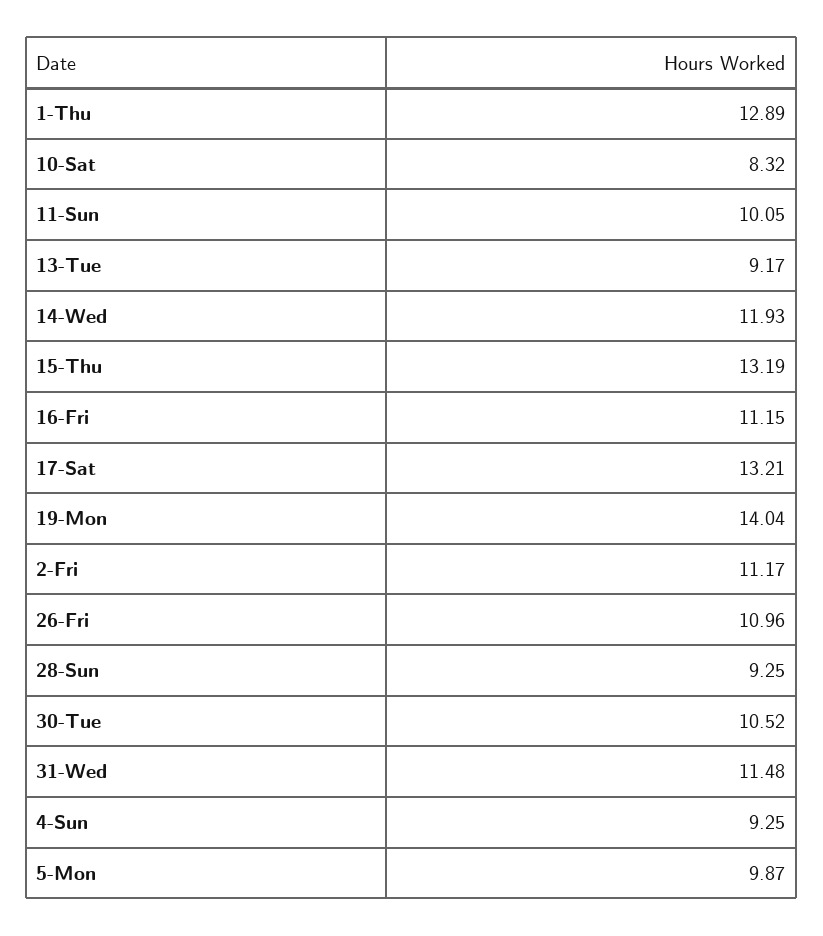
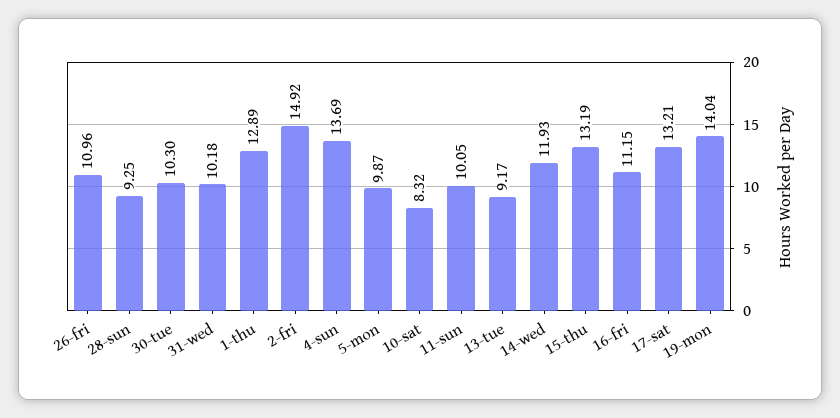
  {
    "1-Thu": 12.89,
    "10-Sat": 8.32,
    "11-Sun": 10.05,
    "13-Tue": 9.17,
    "14-Wed": 11.93,
    "15-Thu": 13.19,
    "16-Fri": 11.15,
    "17-Sat": 13.21,
    "19-Mon": 14.04,
-   "2-Fri": 11.17,
+   "2-Fri": 14.92,
    "26-Fri": 10.96,
    "28-Sun": 9.25,
-   "30-Tue": 10.52,
+   "30-Tue": 10.3,
-   "31-Wed": 11.48,
+   "31-Wed": 10.18,
-   "4-Sun": 9.25,
+   "4-Sun": 13.69,
    "5-Mon": 9.87
  }

